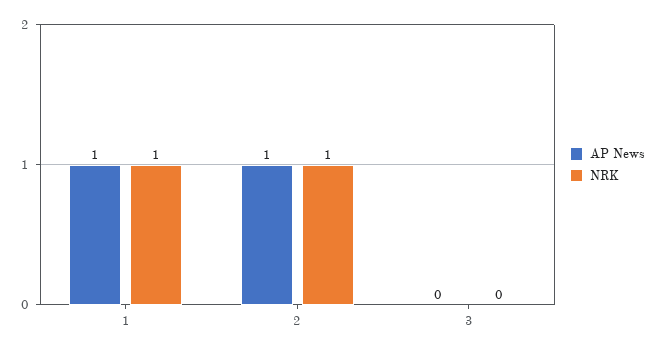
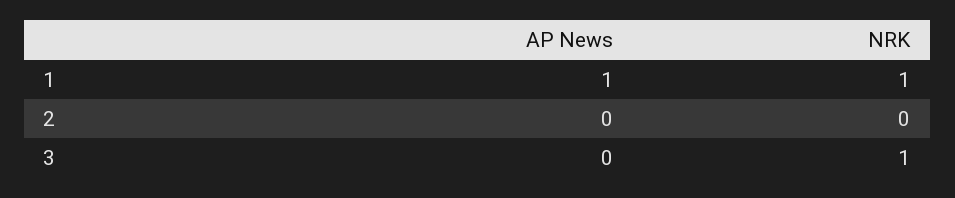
  {
    "AP News": {
      "1": 1,
-     "2": 1,
+     "2": 0,
      "3": 0
    },
    "NRK": {
      "1": 1,
-     "2": 1,
+     "2": 0,
-     "3": 0
+     "3": 1
    }
  }

